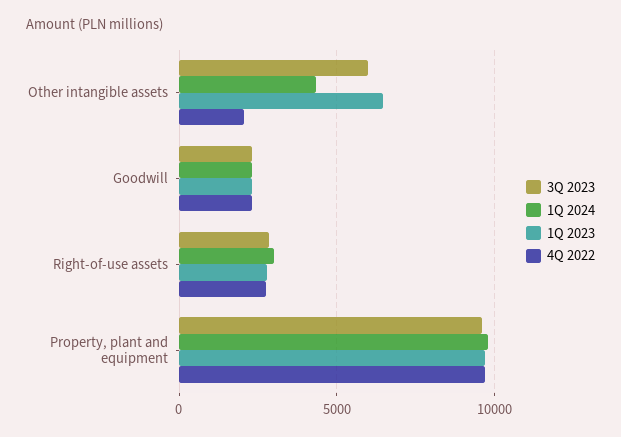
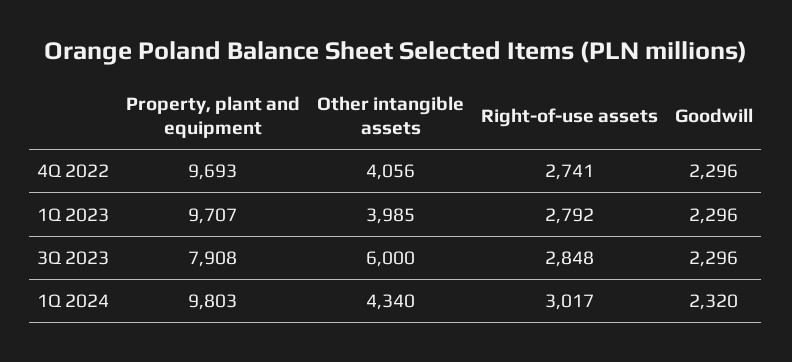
  {
    "3Q 2023": {
      "Other intangible assets": 6000,
      "Goodwill": 2296,
      "Right-of-use assets": 2848,
-     "Property, plant and equipment": 9500
+     "Property, plant and equipment": 7908
    },
    "1Q 2024": {
      "Other intangible assets": 4340,
      "Goodwill": 2320,
      "Right-of-use assets": 3017,
      "Property, plant and equipment": 9803
    },
    "1Q 2023": {
-     "Other intangible assets": 6500,
+     "Other intangible assets": 3985,
      "Goodwill": 2296,
      "Right-of-use assets": 2792,
      "Property, plant and equipment": 9707
    },
    "4Q 2022": {
-     "Other intangible assets": 2000,
+     "Other intangible assets": 4056,
      "Goodwill": 2296,
      "Right-of-use assets": 2741,
      "Property, plant and equipment": 9693
    }
  }

